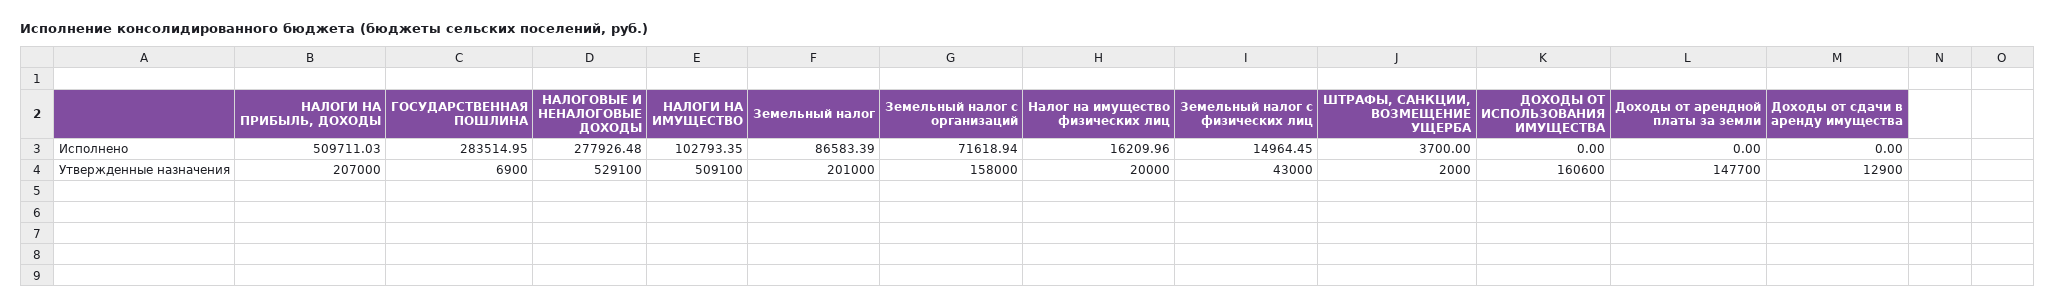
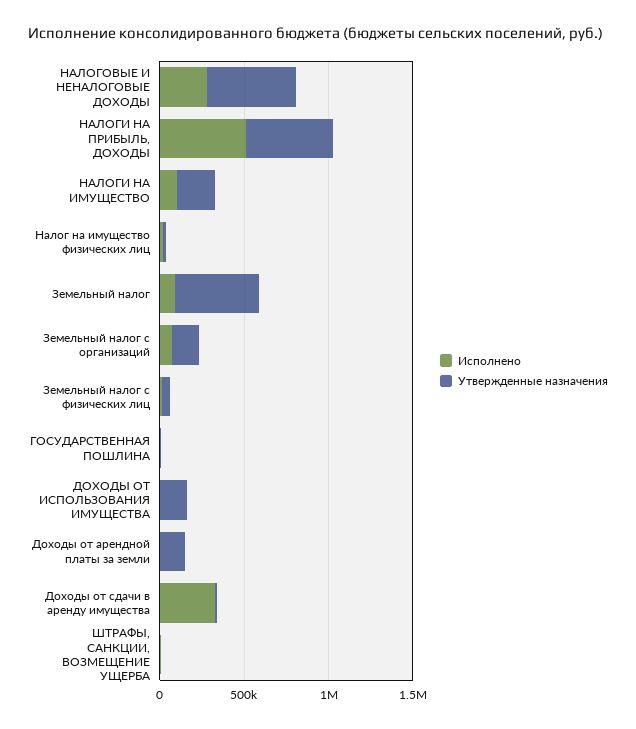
  {
    "Исполнено": {
      "НАЛОГИ НА ПРИБЫЛЬ, ДОХОДЫ": 509711.03,
-     "ГОСУДАРСТВЕННАЯ ПОШЛИНА": 283514.95,
+     "ГОСУДАРСТВЕННАЯ ПОШЛИНА": 0,
      "НАЛОГОВЫЕ И НЕНАЛОГОВЫЕ ДОХОДЫ": 277926.48,
      "НАЛОГИ НА ИМУЩЕСТВО": 102793.35,
      "Земельный налог": 86583.39,
      "Земельный налог с организаций": 71618.94,
      "Налог на имущество физических лиц": 16209.96,
      "Земельный налог с физических лиц": 14964.45,
      "ШТРАФЫ, САНКЦИИ, ВОЗМЕЩЕНИЕ УЩЕРБА": 3700,
      "ДОХОДЫ ОТ ИСПОЛЬЗОВАНИЯ ИМУЩЕСТВА": 0,
      "Доходы от арендной платы за земли": 0,
-     "Доходы от сдачи в аренду имущества": 0
+     "Доходы от сдачи в аренду имущества": 300000
    },
    "Утвержденные назначения": {
-     "НАЛОГИ НА ПРИБЫЛЬ, ДОХОДЫ": 207000,
+     "НАЛОГИ НА ПРИБЫЛЬ, ДОХОДЫ": 500000,
      "ГОСУДАРСТВЕННАЯ ПОШЛИНА": 6900,
      "НАЛОГОВЫЕ И НЕНАЛОГОВЫЕ ДОХОДЫ": 529100,
-     "НАЛОГИ НА ИМУЩЕСТВО": 509100,
+     "НАЛОГИ НА ИМУЩЕСТВО": 200000,
-     "Земельный налог": 201000,
+     "Земельный налог": 500000,
      "Земельный налог с организаций": 158000,
      "Налог на имущество физических лиц": 20000,
      "Земельный налог с физических лиц": 43000,
      "ШТРАФЫ, САНКЦИИ, ВОЗМЕЩЕНИЕ УЩЕРБА": 2000,
      "ДОХОДЫ ОТ ИСПОЛЬЗОВАНИЯ ИМУЩЕСТВА": 160600,
      "Доходы от арендной платы за земли": 147700,
      "Доходы от сдачи в аренду имущества": 12900
    }
  }

